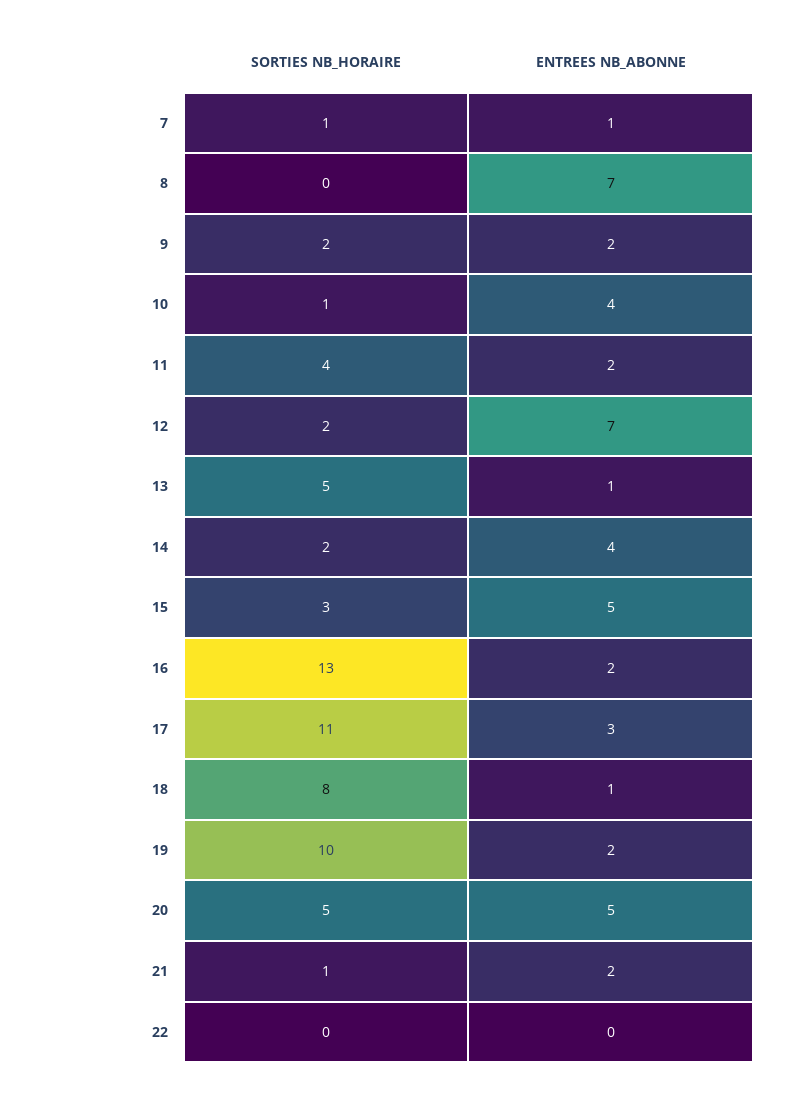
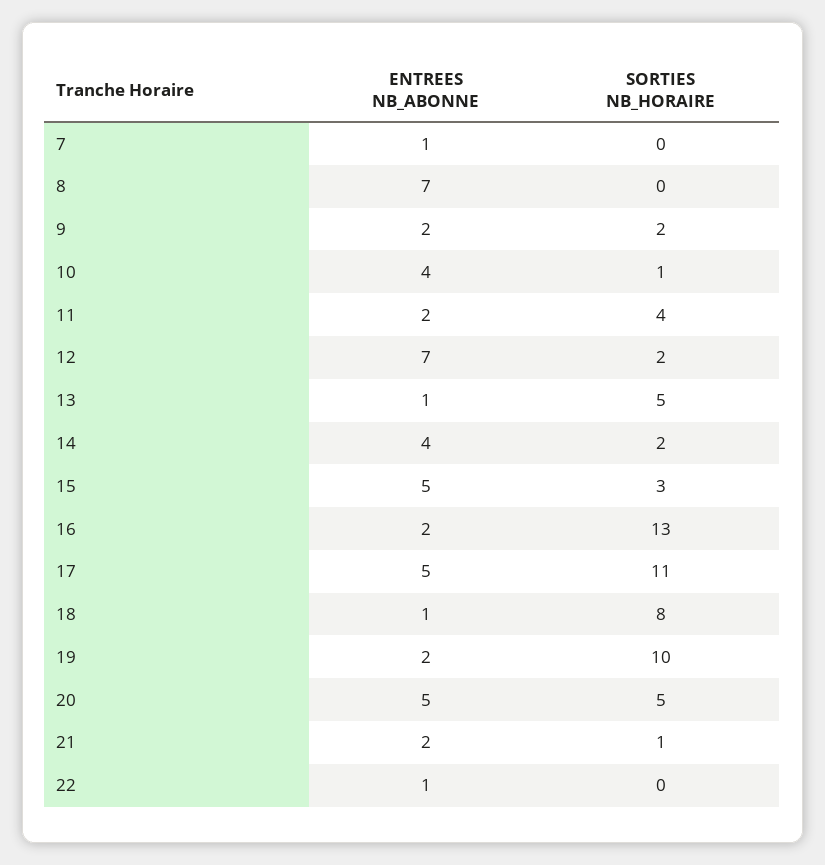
  {
    "SORTIES NB_HORAIRE": {
-     "7": 1,
+     "7": 0,
      "8": 0,
      "9": 2,
      "10": 1,
      "11": 4,
      "12": 2,
      "13": 5,
      "14": 2,
      "15": 3,
      "16": 13,
      "17": 11,
      "18": 8,
      "19": 10,
      "20": 5,
      "21": 1,
      "22": 0
    },
    "ENTREES NB_ABONNE": {
      "7": 1,
      "8": 7,
      "9": 2,
      "10": 4,
      "11": 2,
      "12": 7,
      "13": 1,
      "14": 4,
      "15": 5,
      "16": 2,
-     "17": 3,
+     "17": 5,
      "18": 1,
      "19": 2,
      "20": 5,
      "21": 2,
-     "22": 0
+     "22": 1
    }
  }

